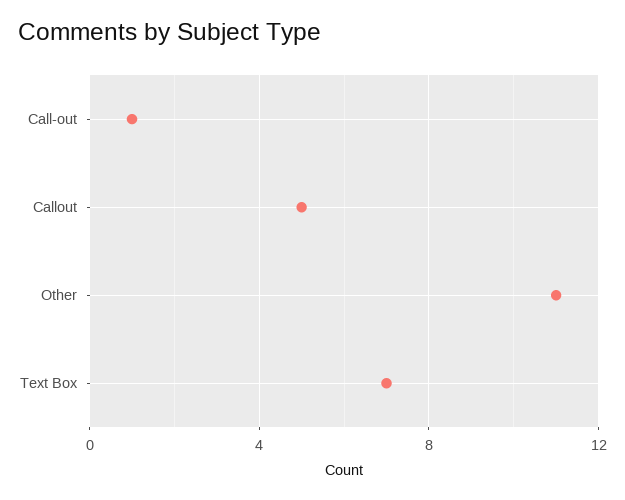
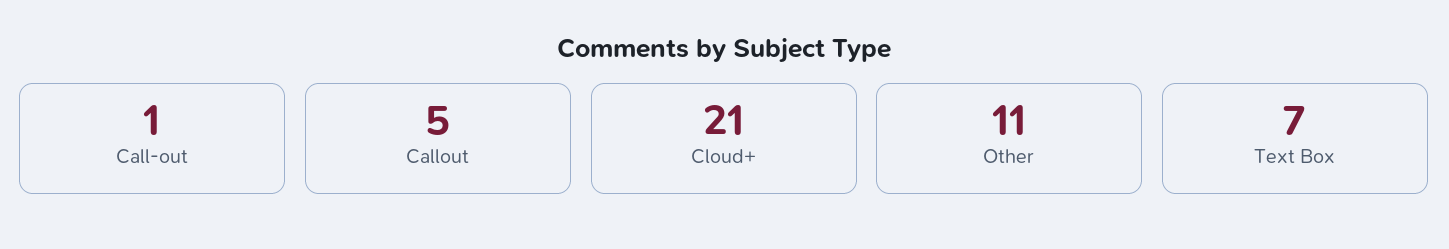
  {
    "Call-out": 1,
    "Callout": 5,
    "Other": 11,
-   "Text Box": 7
+   "Text Box": 7,
+   "Cloud+": 21
  }

